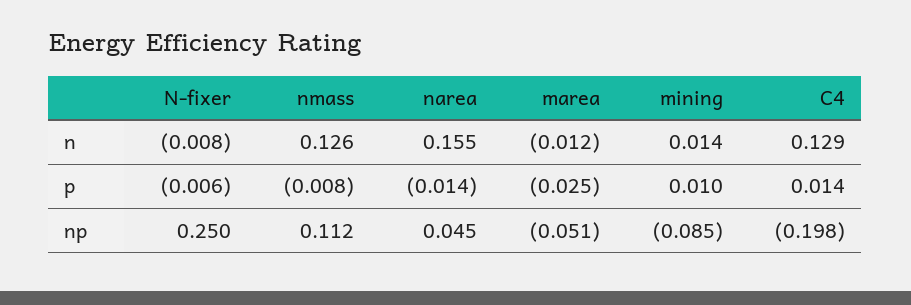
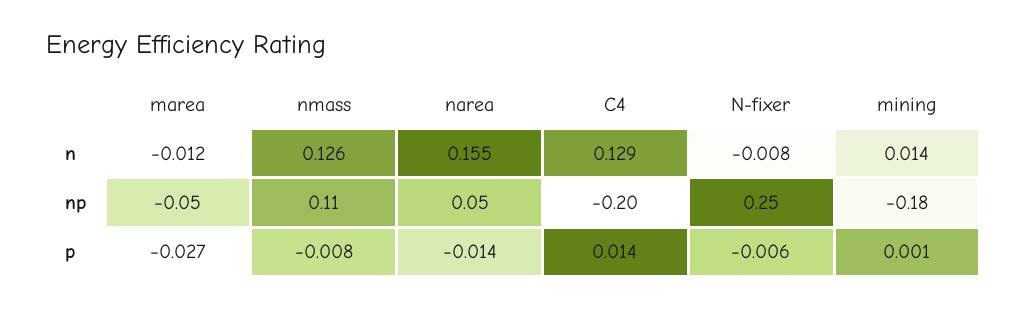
  {
    "N-fixer": {
      "n": -0.008,
      "p": -0.006,
      "np": 0.25
    },
    "nmass": {
      "n": 0.126,
      "p": -0.008,
      "np": 0.112
    },
    "narea": {
      "n": 0.155,
      "p": -0.014,
      "np": 0.045
    },
    "marea": {
      "n": -0.012,
-     "p": -0.025,
+     "p": -0.027,
      "np": -0.051
    },
    "mining": {
      "n": 0.014,
-     "p": 0.01,
+     "p": 0.001,
-     "np": -0.085
+     "np": -0.18
    },
    "C4": {
      "n": 0.129,
      "p": 0.014,
      "np": -0.198
    }
  }

